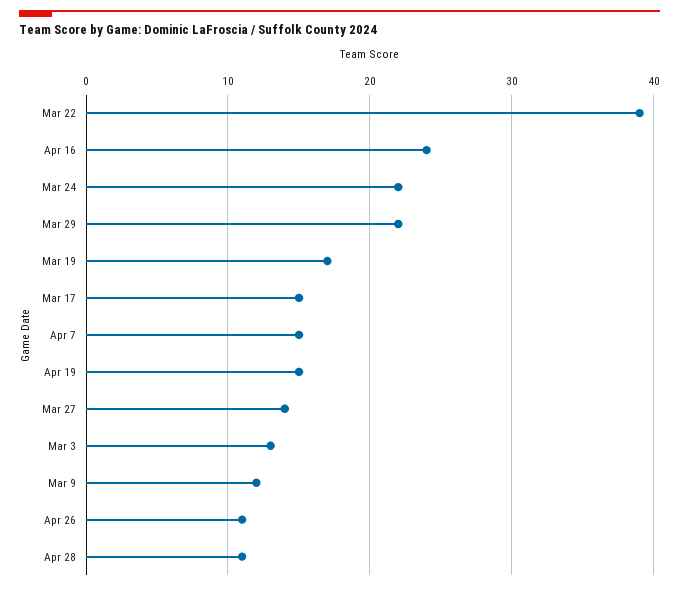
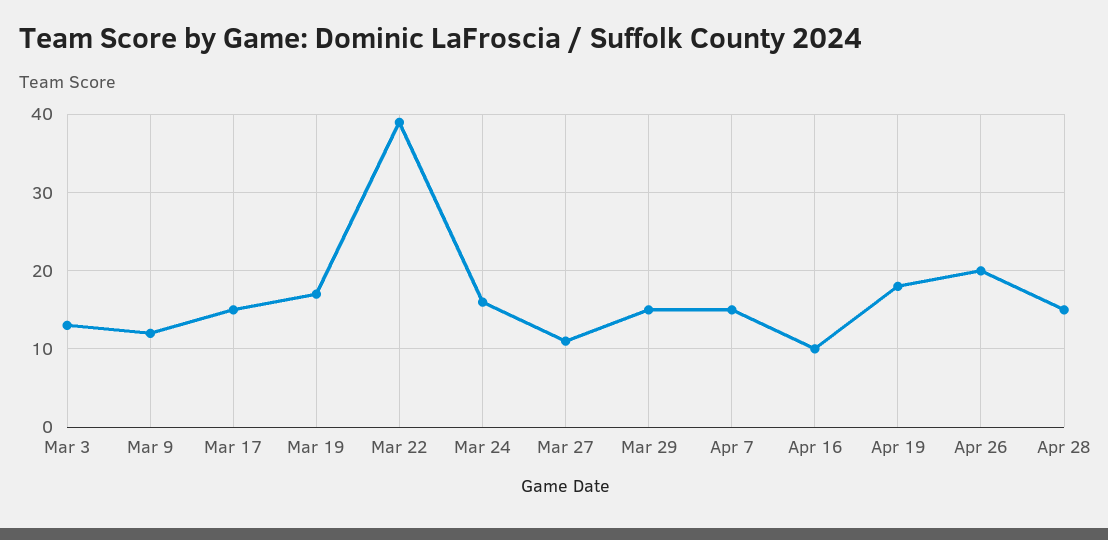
  {
    "Mar 22": 39,
-   "Apr 16": 24,
+   "Apr 16": 10,
-   "Mar 24": 22,
+   "Mar 24": 16,
-   "Mar 29": 22,
+   "Mar 29": 15,
    "Mar 19": 17,
    "Mar 17": 15,
    "Apr 7": 15,
-   "Apr 19": 15,
+   "Apr 19": 18,
-   "Mar 27": 14,
+   "Mar 27": 11,
    "Mar 3": 13,
    "Mar 9": 12,
-   "Apr 26": 11,
+   "Apr 26": 20,
-   "Apr 28": 11
+   "Apr 28": 15
  }

